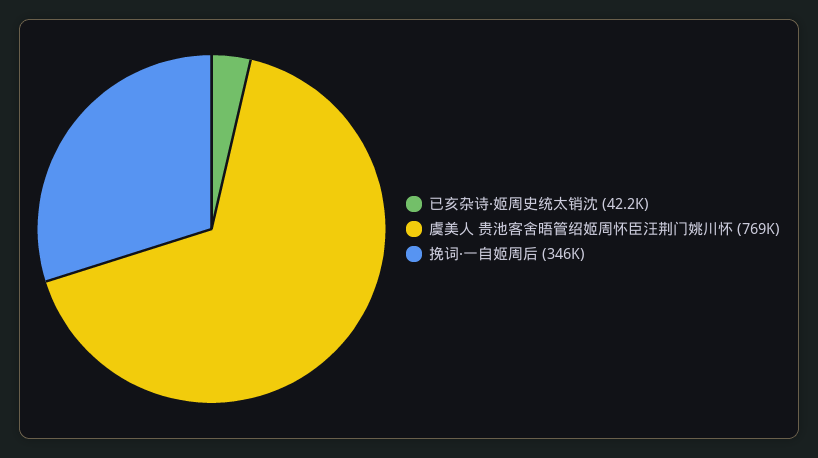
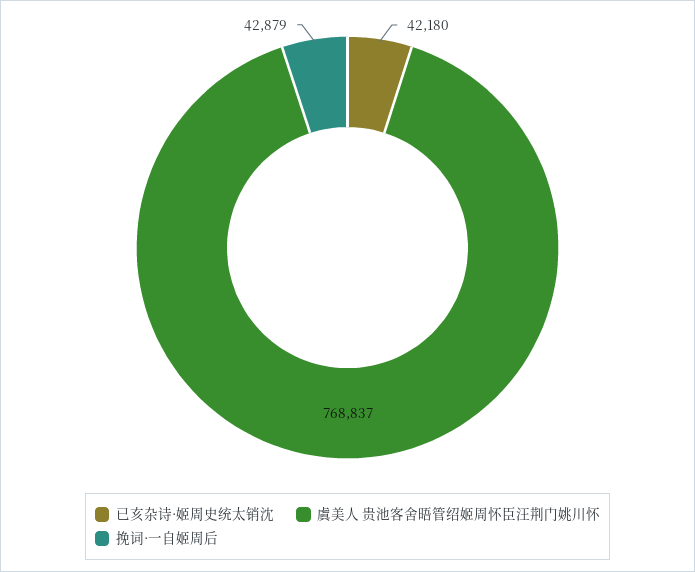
  {
    "已亥杂诗·姬周史统太销沈": 42180,
    "虞美人 贵池客舍晤管绍姬周怀臣汪荆门姚川怀": 768837,
-   "挽词·一自姬周后": 346000
+   "挽词·一自姬周后": 42879
  }

